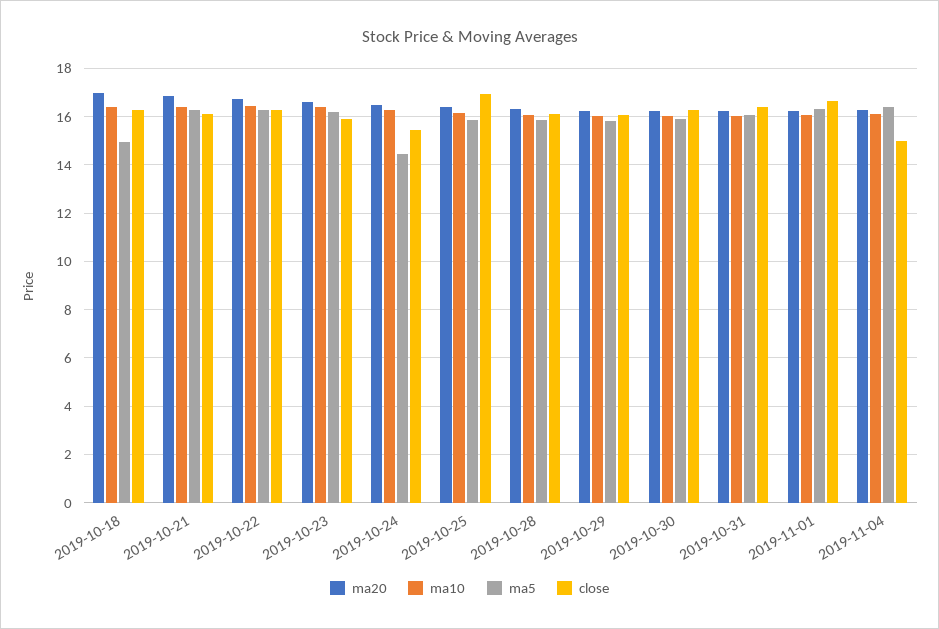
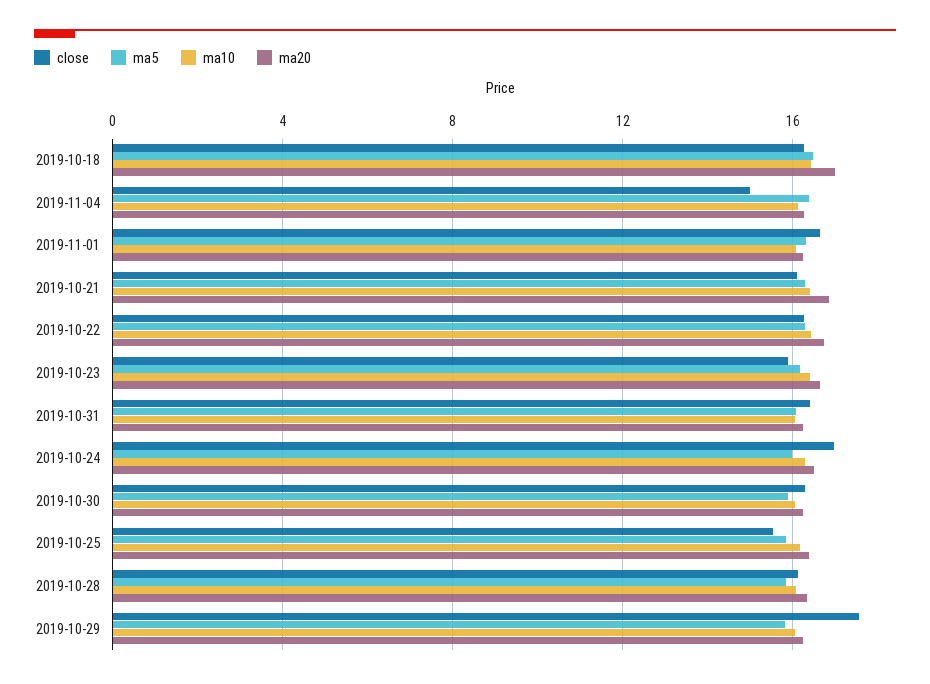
  {
    "ma20": {
      "2019-10-18": 17,
      "2019-10-21": 16.75,
      "2019-10-22": 16.75,
      "2019-10-23": 16.75,
      "2019-10-24": 16.5,
      "2019-10-25": 16.5,
      "2019-10-28": 16.25,
      "2019-10-29": 16.25,
      "2019-10-30": 16.25,
      "2019-10-31": 16.25,
      "2019-11-01": 16.25,
      "2019-11-04": 16.25
    },
    "ma10": {
      "2019-10-18": 16.5,
      "2019-10-21": 16.5,
      "2019-10-22": 16.5,
      "2019-10-23": 16.5,
      "2019-10-24": 16.25,
      "2019-10-25": 16.25,
      "2019-10-28": 16,
      "2019-10-29": 16,
      "2019-10-30": 16,
      "2019-10-31": 16,
      "2019-11-01": 16,
      "2019-11-04": 16
    },
    "ma5": {
-     "2019-10-18": 15,
+     "2019-10-18": 16.5,
      "2019-10-21": 16.25,
      "2019-10-22": 16.25,
      "2019-10-23": 16.25,
-     "2019-10-24": 14.5,
+     "2019-10-24": 16,
      "2019-10-25": 15.75,
      "2019-10-28": 15.75,
      "2019-10-29": 15.75,
      "2019-10-30": 16,
      "2019-10-31": 16,
      "2019-11-01": 16.25,
      "2019-11-04": 16.5
    },
    "close": {
      "2019-10-18": 16.25,
      "2019-10-21": 16,
      "2019-10-22": 16.25,
      "2019-10-23": 16,
-     "2019-10-24": 15.5,
+     "2019-10-24": 17,
-     "2019-10-25": 17,
+     "2019-10-25": 15.5,
      "2019-10-28": 16,
-     "2019-10-29": 16,
+     "2019-10-29": 17.5,
      "2019-10-30": 16.25,
      "2019-10-31": 16.5,
      "2019-11-01": 16.75,
      "2019-11-04": 15
    }
  }

